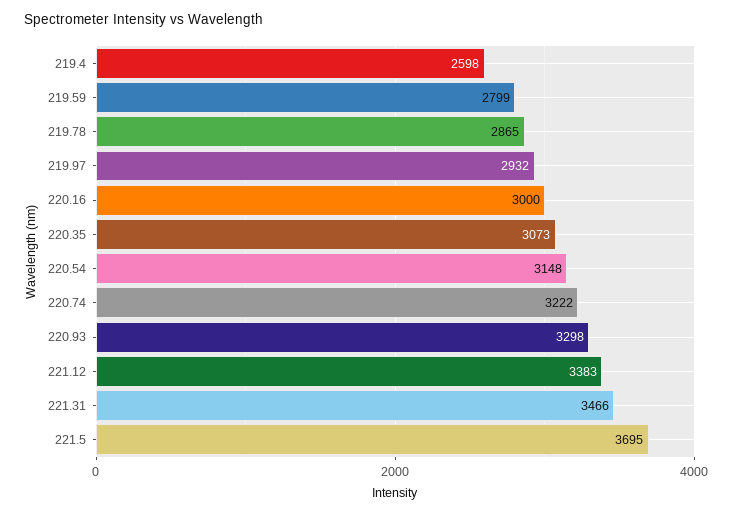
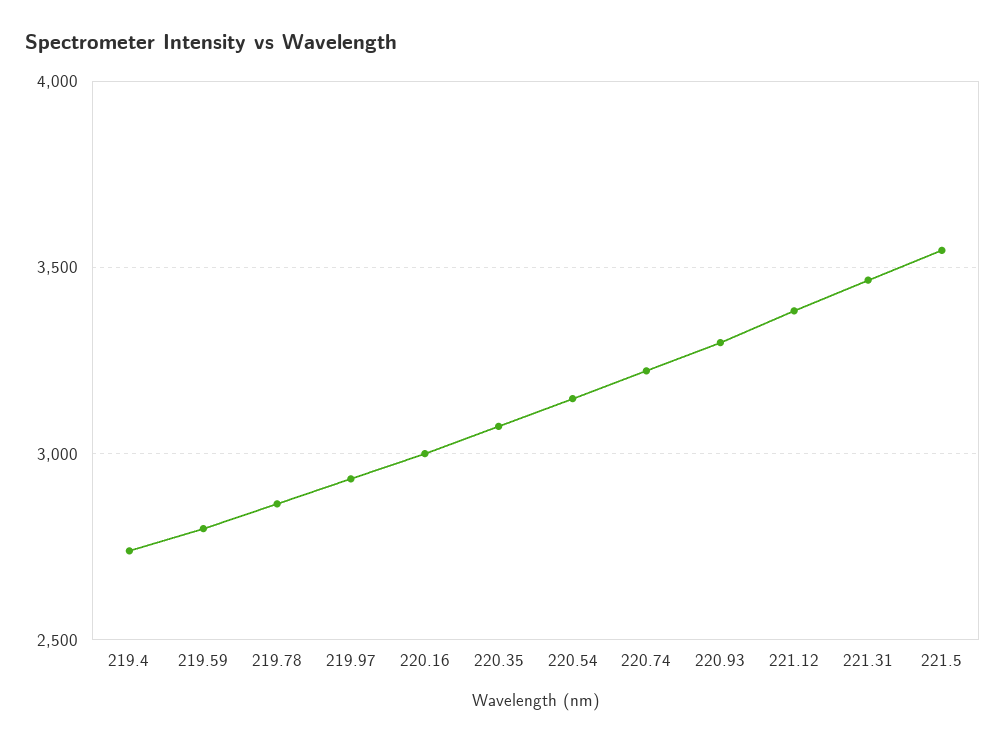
  {
-   "219.4": 2598,
+   "219.4": 2750,
    "219.59": 2799,
    "219.78": 2865,
    "219.97": 2932,
    "220.16": 3000,
    "220.35": 3073,
    "220.54": 3148,
    "220.74": 3222,
    "220.93": 3298,
    "221.12": 3383,
    "221.31": 3466,
-   "221.5": 3695
+   "221.5": 3550
  }

